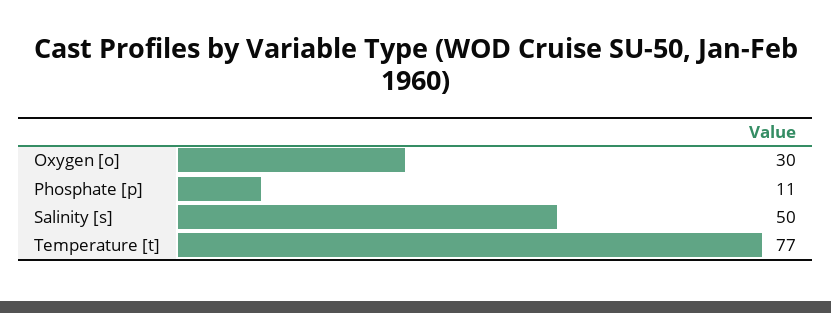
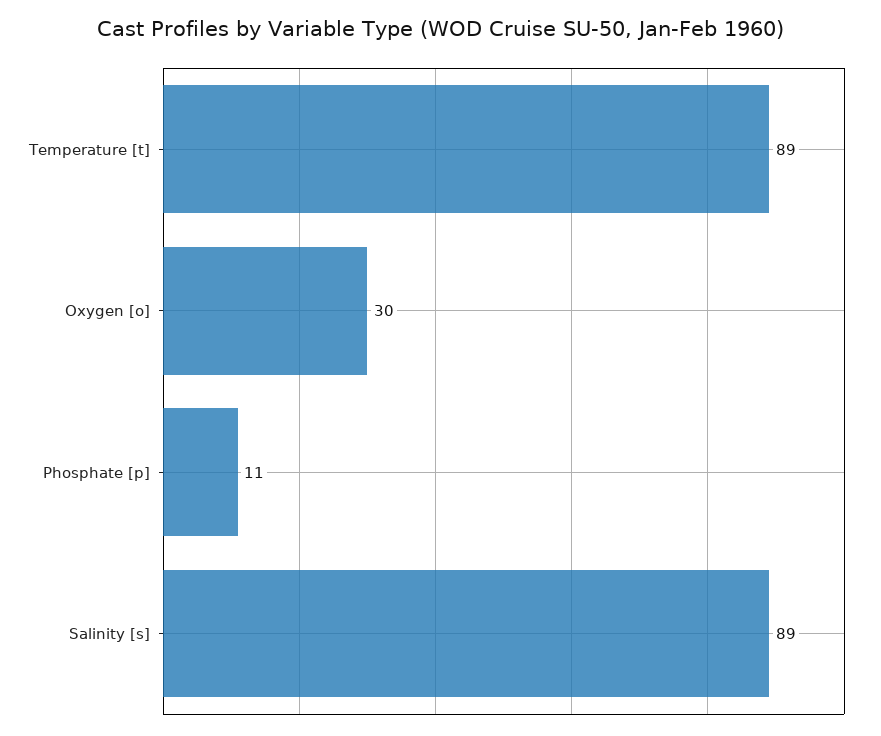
  {
    "Oxygen [o]": 30,
    "Phosphate [p]": 11,
-   "Salinity [s]": 50,
+   "Salinity [s]": 89,
-   "Temperature [t]": 77
+   "Temperature [t]": 89
  }

